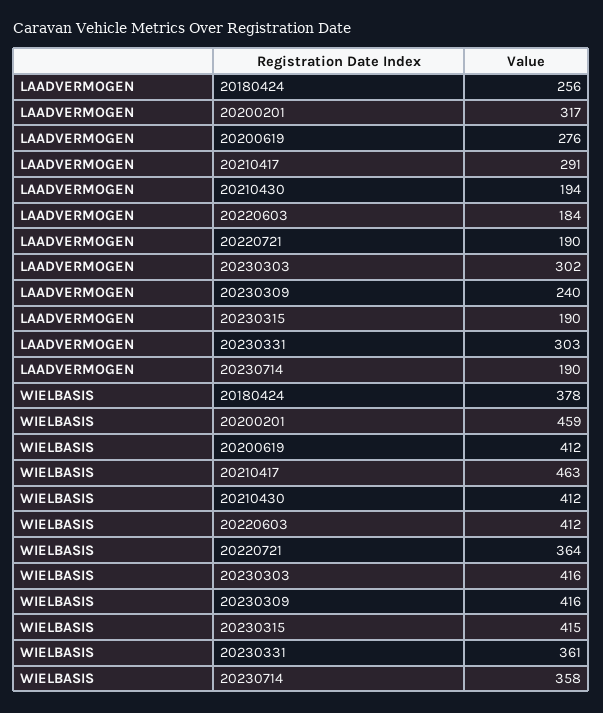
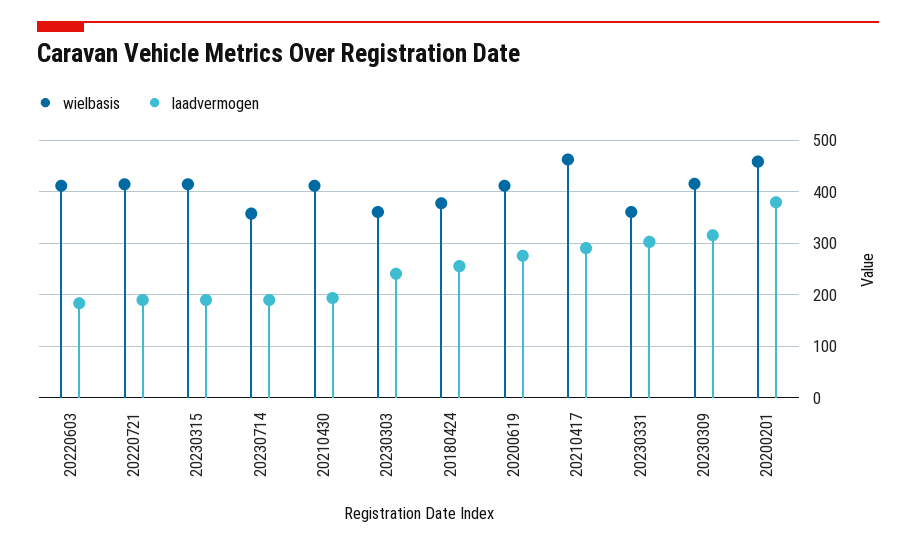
  {
    "LAADVERMOGEN": {
      "20180424": 256,
-     "20200201": 317,
+     "20200201": 380,
      "20200619": 276,
      "20210417": 291,
      "20210430": 194,
      "20220603": 184,
      "20220721": 190,
-     "20230303": 302,
+     "20230303": 240,
-     "20230309": 240,
+     "20230309": 320,
      "20230315": 190,
      "20230331": 303,
      "20230714": 190
    },
    "WIELBASIS": {
      "20180424": 378,
      "20200201": 459,
      "20200619": 412,
      "20210417": 463,
      "20210430": 412,
      "20220603": 412,
-     "20220721": 364,
+     "20220721": 420,
-     "20230303": 416,
+     "20230303": 360,
      "20230309": 416,
      "20230315": 415,
      "20230331": 361,
      "20230714": 358
    }
  }

